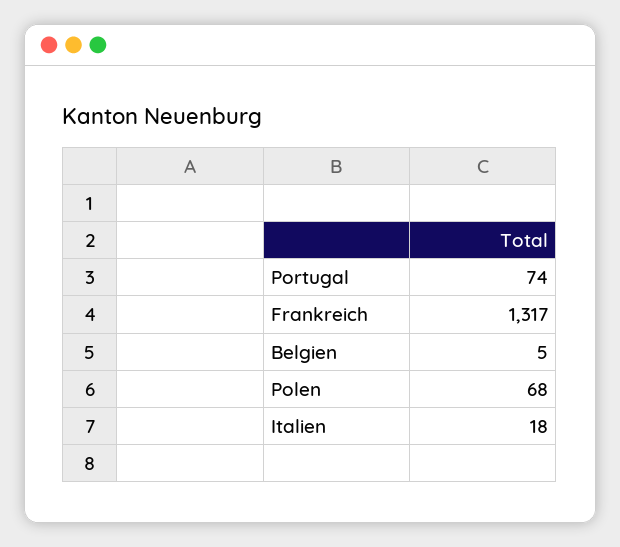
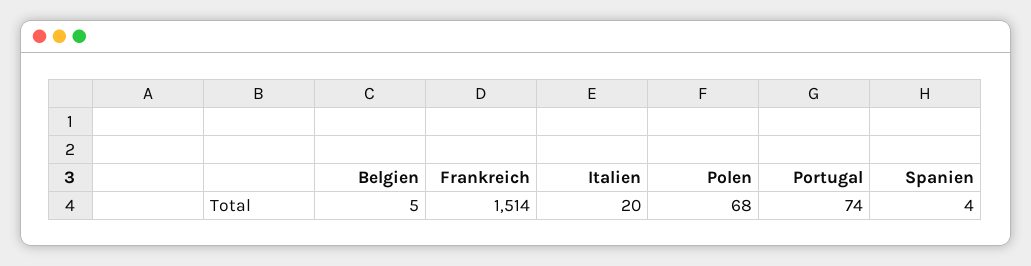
  {
    "Portugal": 74,
-   "Frankreich": 1317,
+   "Frankreich": 1514,
    "Belgien": 5,
    "Polen": 68,
-   "Italien": 18
+   "Italien": 20,
+   "Spanien": 4
  }

